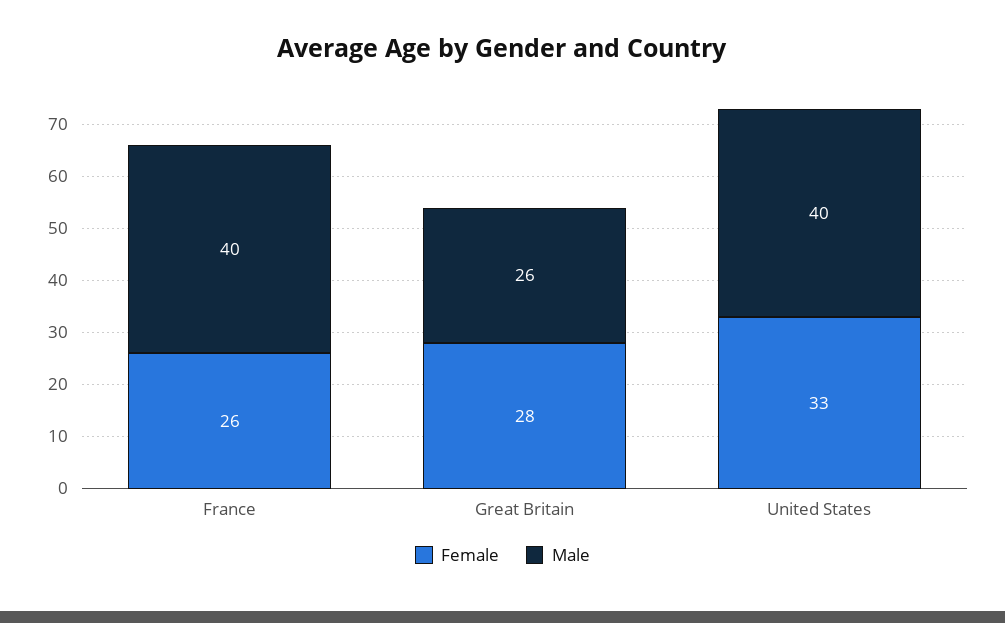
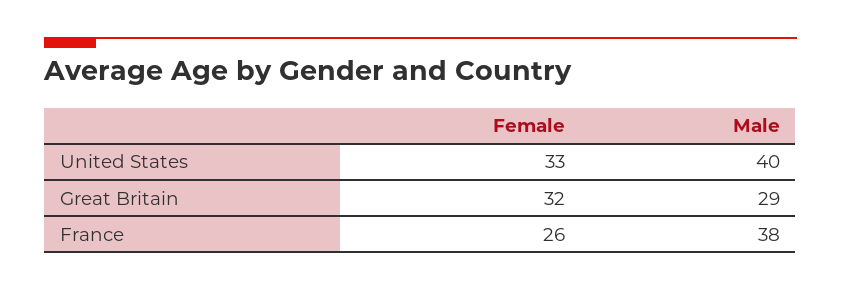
  {
    "Female": {
      "France": 26,
-     "Great Britain": 28,
+     "Great Britain": 32,
      "United States": 33
    },
    "Male": {
-     "France": 40,
+     "France": 38,
-     "Great Britain": 26,
+     "Great Britain": 29,
      "United States": 40
    }
  }

